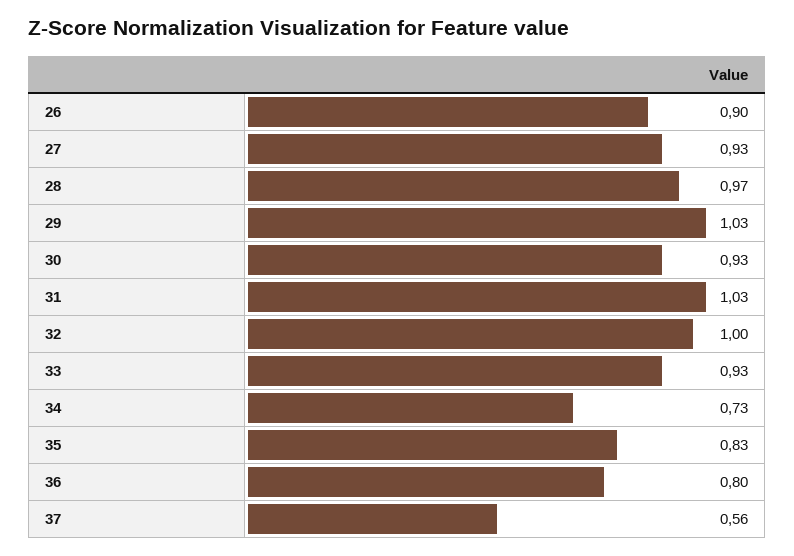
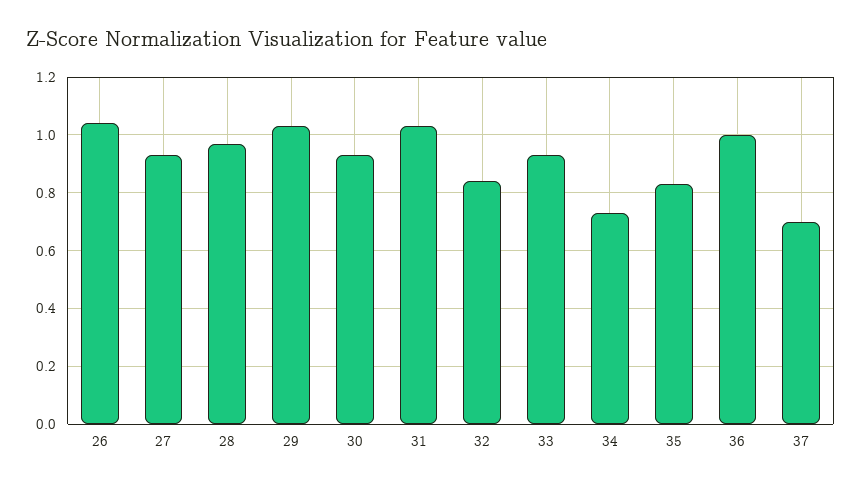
  {
-   "26": 0.9,
+   "26": 1.05,
    "27": 0.93,
    "28": 0.97,
    "29": 1.03,
    "30": 0.93,
    "31": 1.03,
-   "32": 1,
+   "32": 0.85,
    "33": 0.93,
    "34": 0.73,
    "35": 0.83,
-   "36": 0.8,
+   "36": 1,
-   "37": 0.56
+   "37": 0.7
  }

